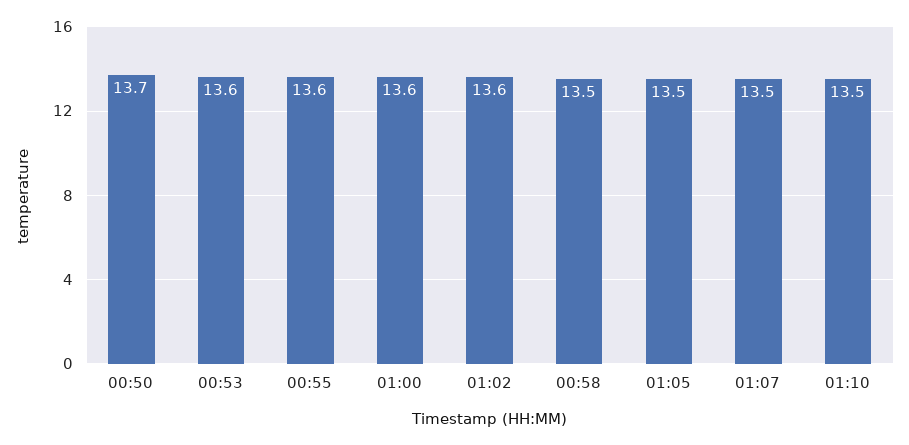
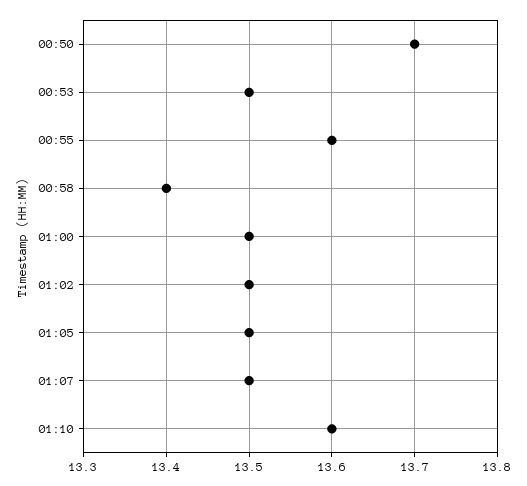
  {
    "00:50": 13.7,
-   "00:53": 13.6,
+   "00:53": 13.5,
    "00:55": 13.6,
-   "01:00": 13.6,
+   "01:00": 13.5,
-   "01:02": 13.6,
+   "01:02": 13.5,
-   "00:58": 13.5,
+   "00:58": 13.4,
    "01:05": 13.5,
    "01:07": 13.5,
-   "01:10": 13.5
+   "01:10": 13.6
  }

